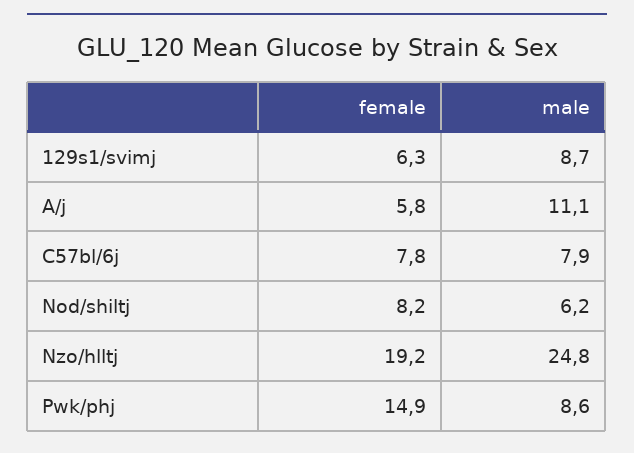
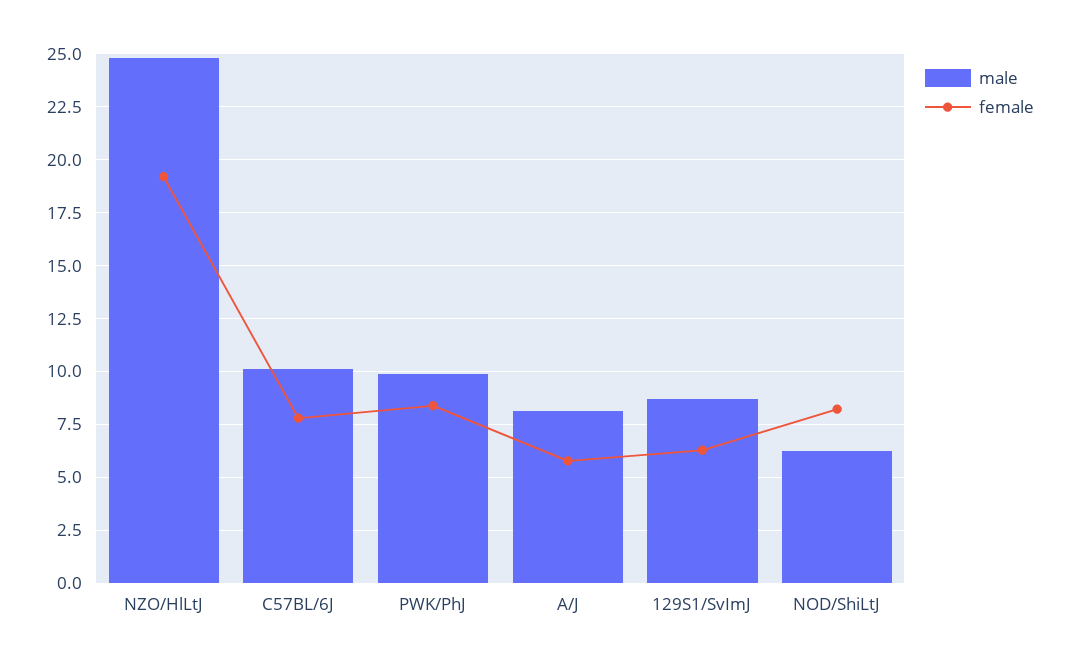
  {
    "female": {
      "129s1/svimj": 6.3,
      "A/j": 5.8,
      "C57bl/6j": 7.8,
      "Nod/shiltj": 8.2,
      "Nzo/hlltj": 19.2,
-     "Pwk/phj": 14.9
+     "Pwk/phj": 8.5
    },
    "male": {
      "129s1/svimj": 8.7,
-     "A/j": 11.1,
+     "A/j": 8,
-     "C57bl/6j": 7.9,
+     "C57bl/6j": 10,
      "Nod/shiltj": 6.2,
      "Nzo/hlltj": 24.8,
-     "Pwk/phj": 8.6
+     "Pwk/phj": 10
    }
  }

